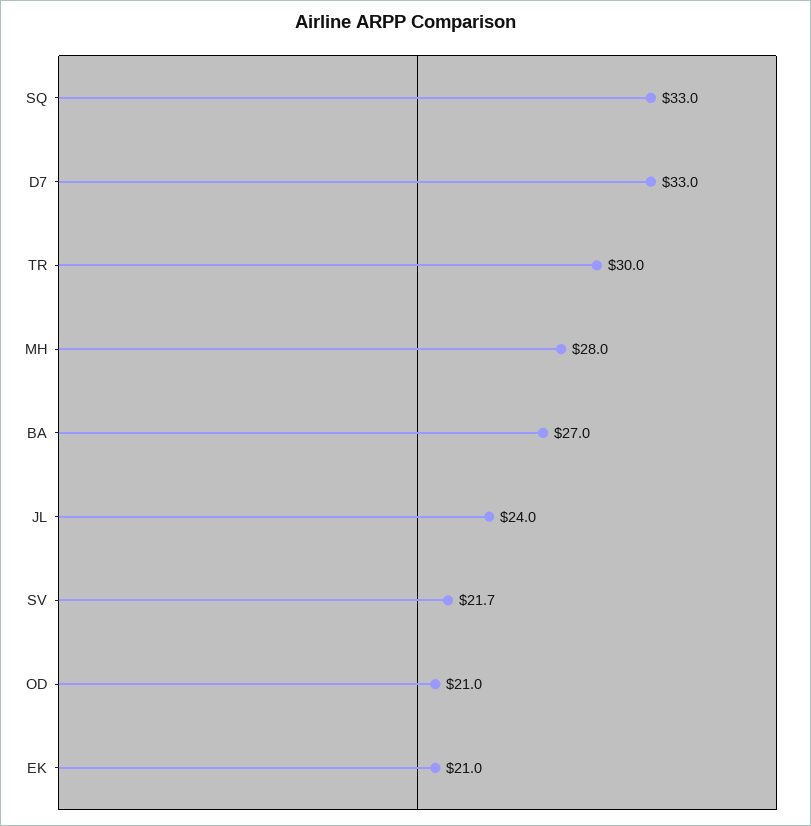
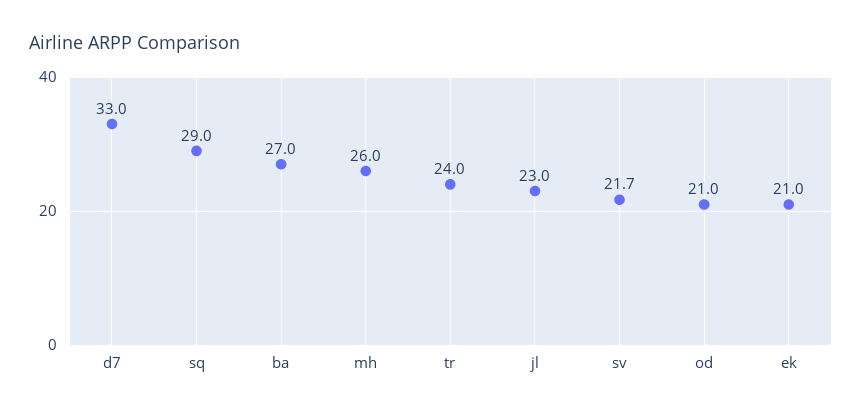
  {
-   "SQ": 33,
+   "SQ": 29,
    "D7": 33,
-   "TR": 30,
+   "TR": 24,
-   "MH": 28,
+   "MH": 26,
    "BA": 27,
-   "JL": 24,
+   "JL": 23,
    "SV": 21.7,
    "OD": 21,
    "EK": 21
  }

